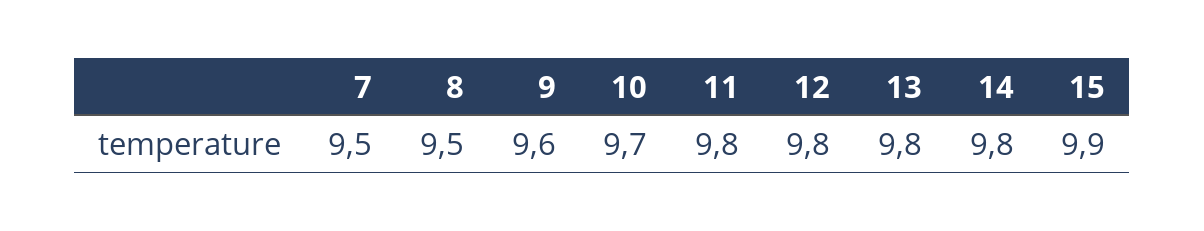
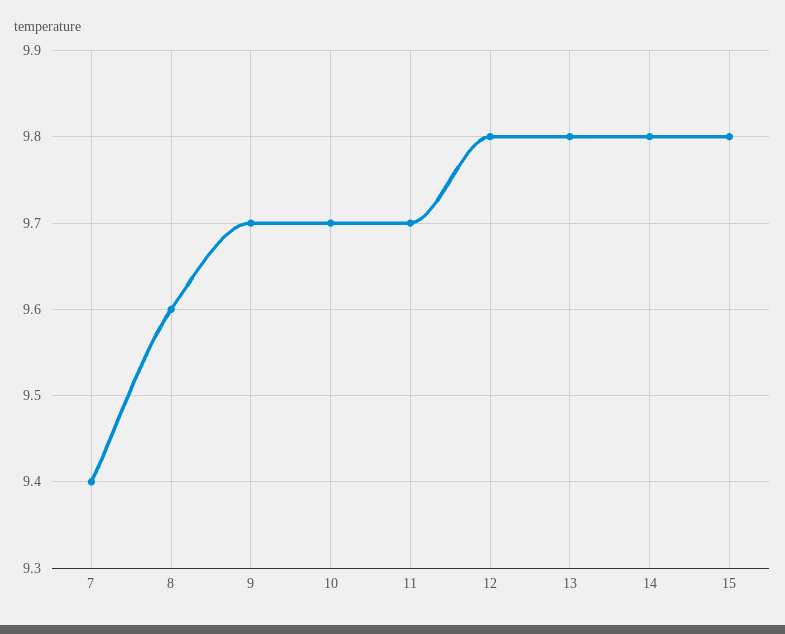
  {
-   "7": 9.5,
+   "7": 9.4,
-   "8": 9.5,
+   "8": 9.6,
-   "9": 9.6,
+   "9": 9.7,
    "10": 9.7,
-   "11": 9.8,
+   "11": 9.7,
    "12": 9.8,
    "13": 9.8,
    "14": 9.8,
-   "15": 9.9
+   "15": 9.8
  }

